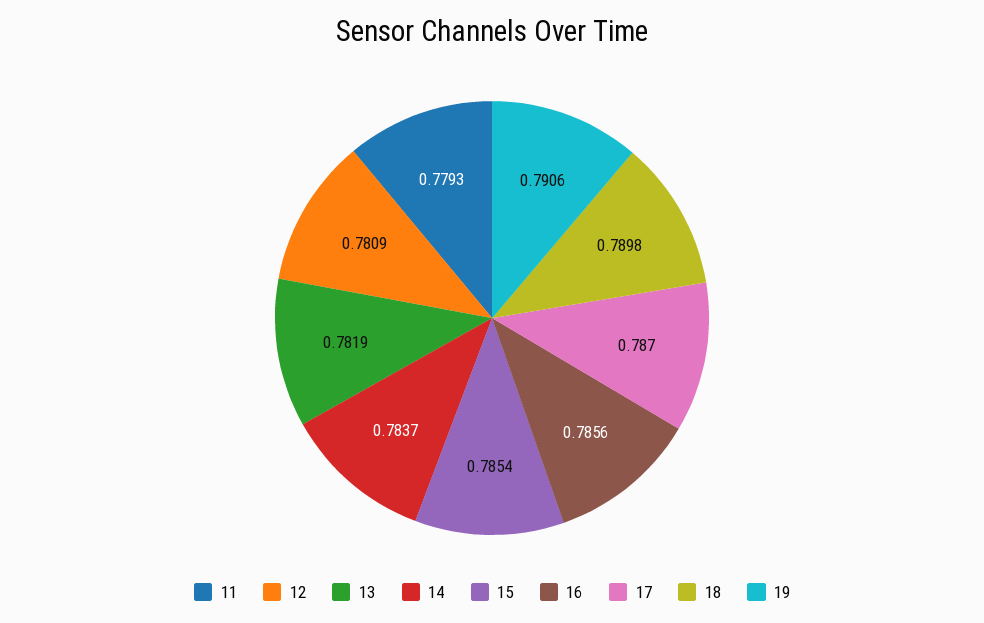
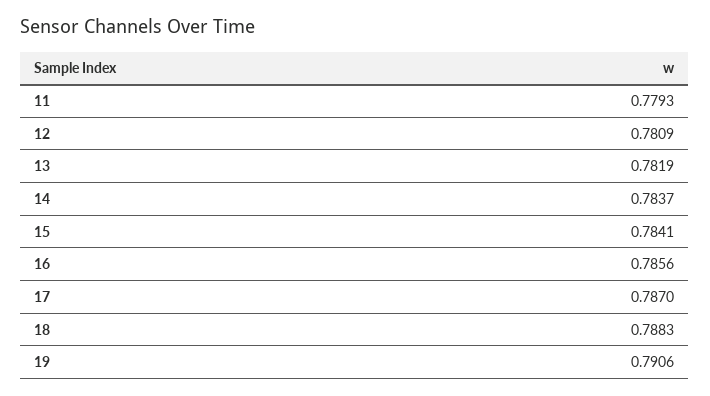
  {
    "11": 0.7793,
    "12": 0.7809,
    "13": 0.7819,
    "14": 0.7837,
-   "15": 0.7854,
+   "15": 0.7841,
    "16": 0.7856,
    "17": 0.787,
-   "18": 0.7898,
+   "18": 0.7883,
    "19": 0.7906
  }

